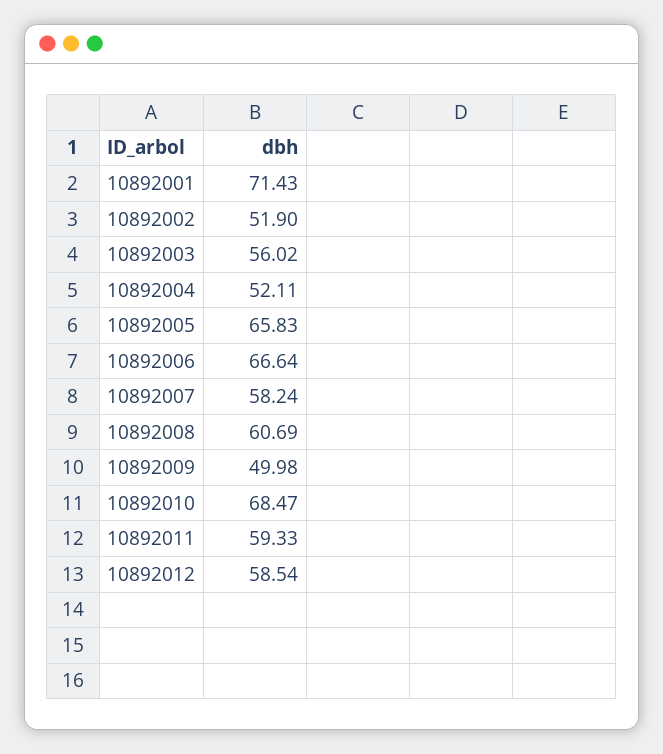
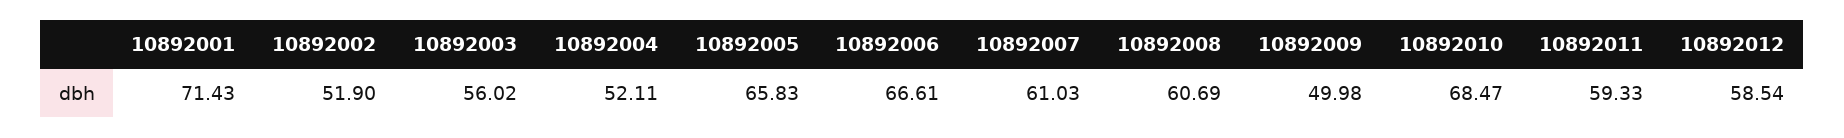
  {
    "10892001": 71.43,
    "10892002": 51.9,
    "10892003": 56.02,
    "10892004": 52.11,
    "10892005": 65.83,
-   "10892006": 66.64,
+   "10892006": 66.61,
-   "10892007": 58.24,
+   "10892007": 61.03,
    "10892008": 60.69,
    "10892009": 49.98,
    "10892010": 68.47,
    "10892011": 59.33,
    "10892012": 58.54
  }

